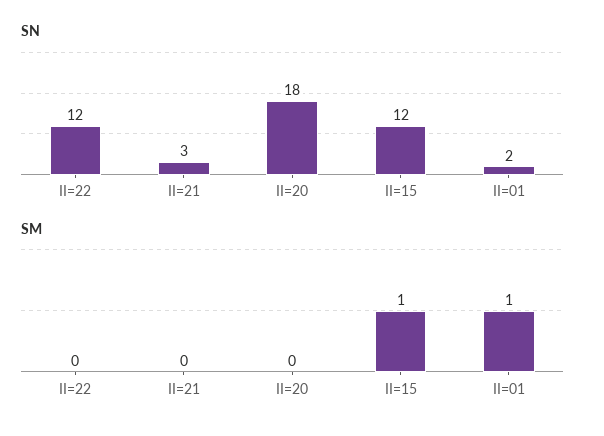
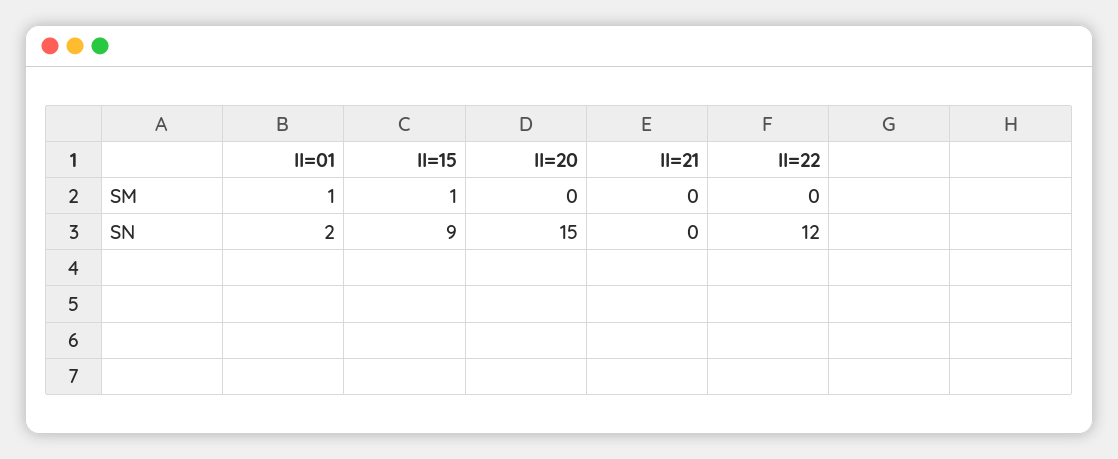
  {
    "SN": {
      "II=22": 12,
-     "II=21": 3,
+     "II=21": 0,
-     "II=20": 18,
+     "II=20": 15,
-     "II=15": 12,
+     "II=15": 9,
      "II=01": 2
    },
    "SM": {
      "II=22": 0,
      "II=21": 0,
      "II=20": 0,
      "II=15": 1,
      "II=01": 1
    }
  }

